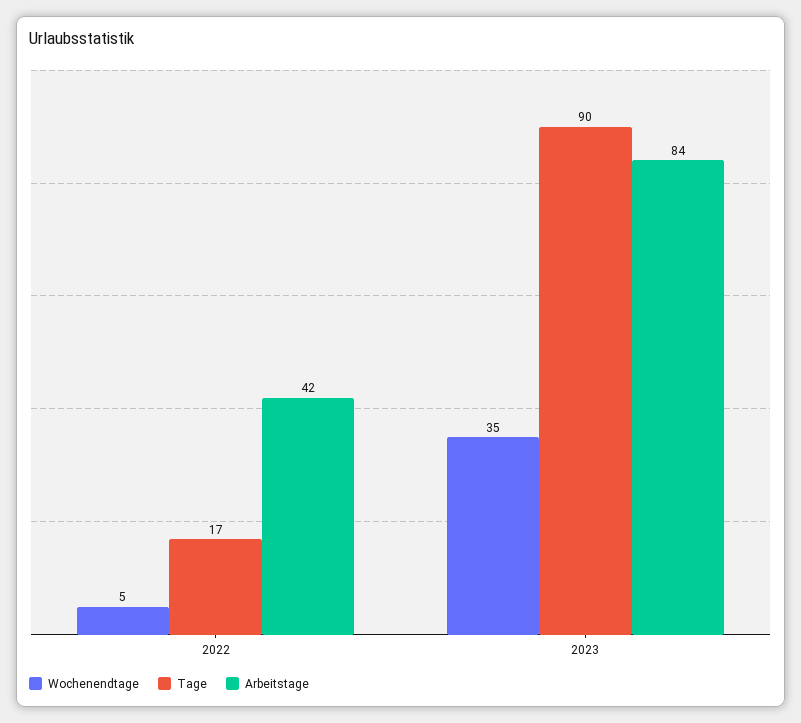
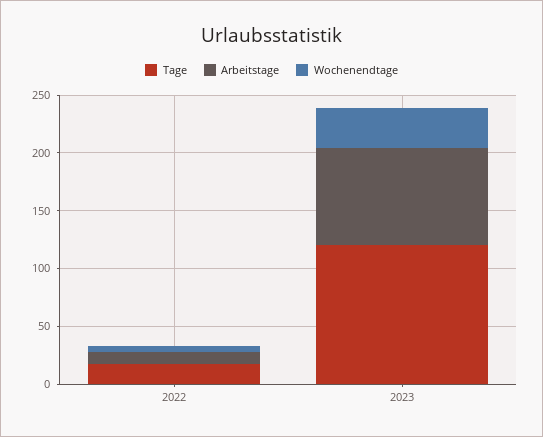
  {
    "Wochenendtage": {
      "2022": 5,
      "2023": 35
    },
    "Tage": {
      "2022": 17,
-     "2023": 90
+     "2023": 120
    },
    "Arbeitstage": {
-     "2022": 42,
+     "2022": 10,
      "2023": 84
    }
  }

